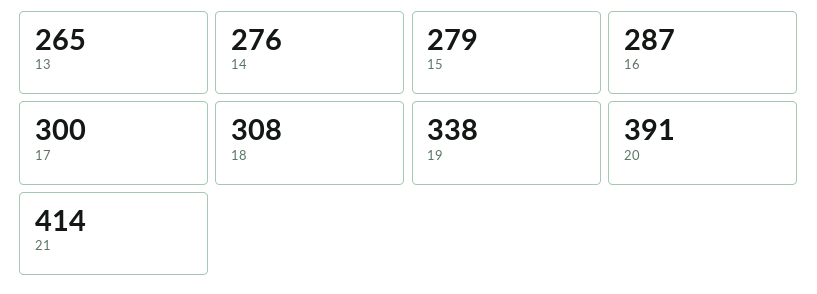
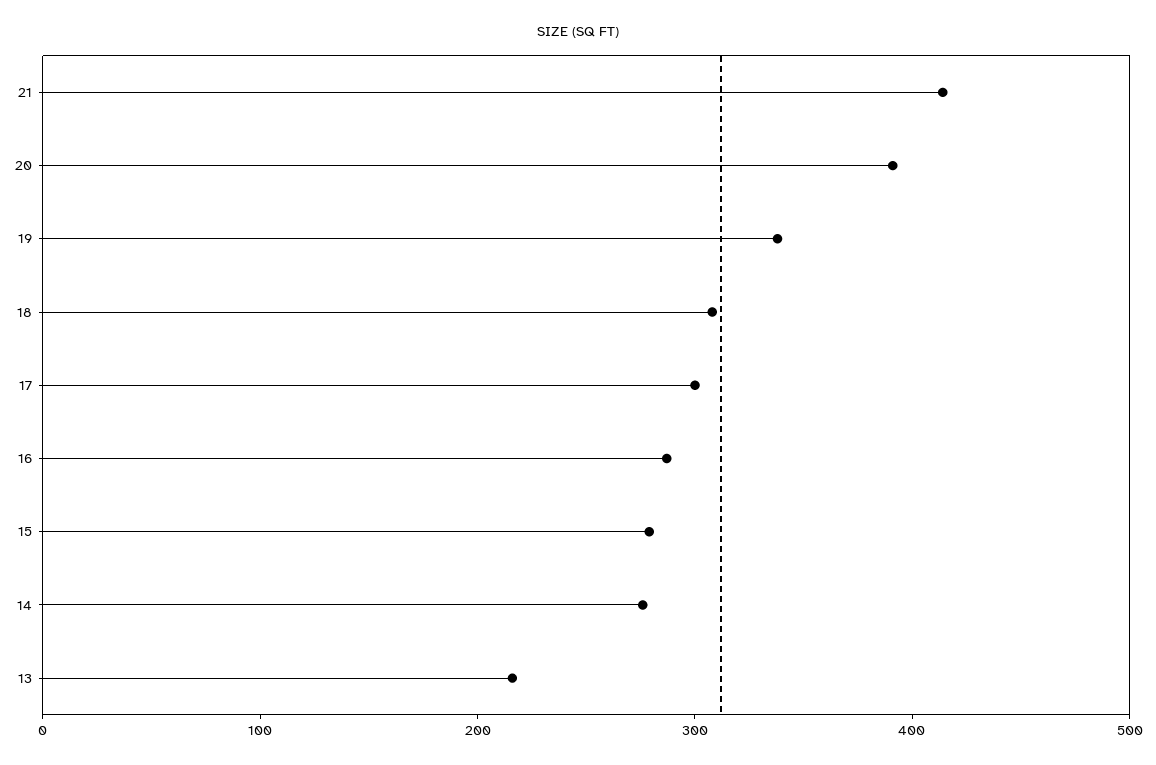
  {
-   "13": 265,
+   "13": 220,
    "14": 276,
    "15": 279,
    "16": 287,
    "17": 300,
    "18": 308,
    "19": 338,
    "20": 391,
    "21": 414
  }

